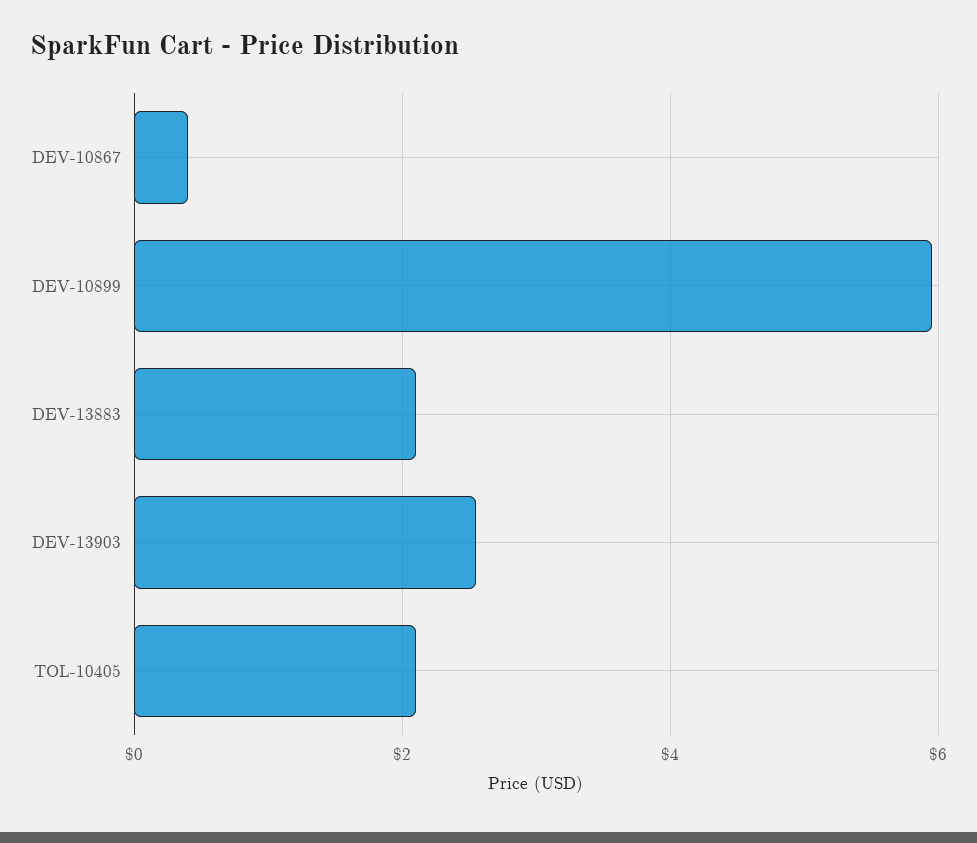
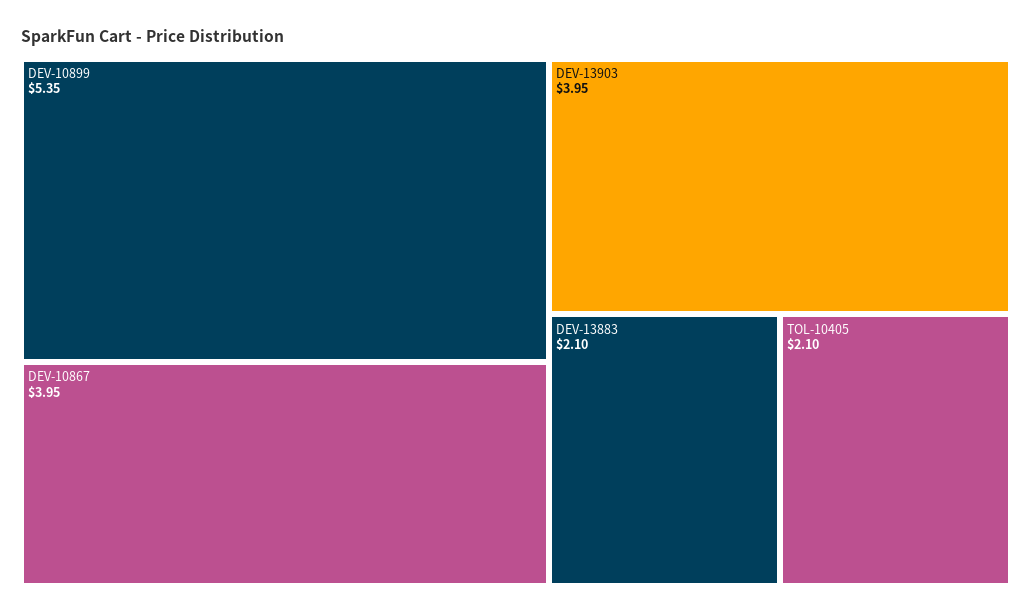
  {
-   "DEV-10867": 0.4,
+   "DEV-10867": 3.95,
-   "DEV-10899": 6,
+   "DEV-10899": 5.35,
    "DEV-13883": 2.1,
-   "DEV-13903": 2.6,
+   "DEV-13903": 3.95,
    "TOL-10405": 2.1
  }

